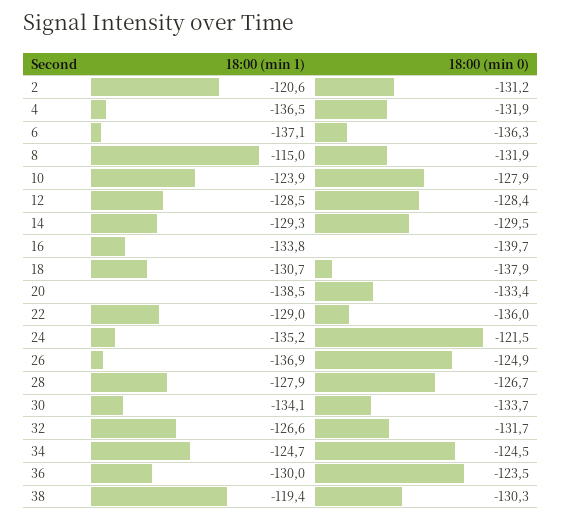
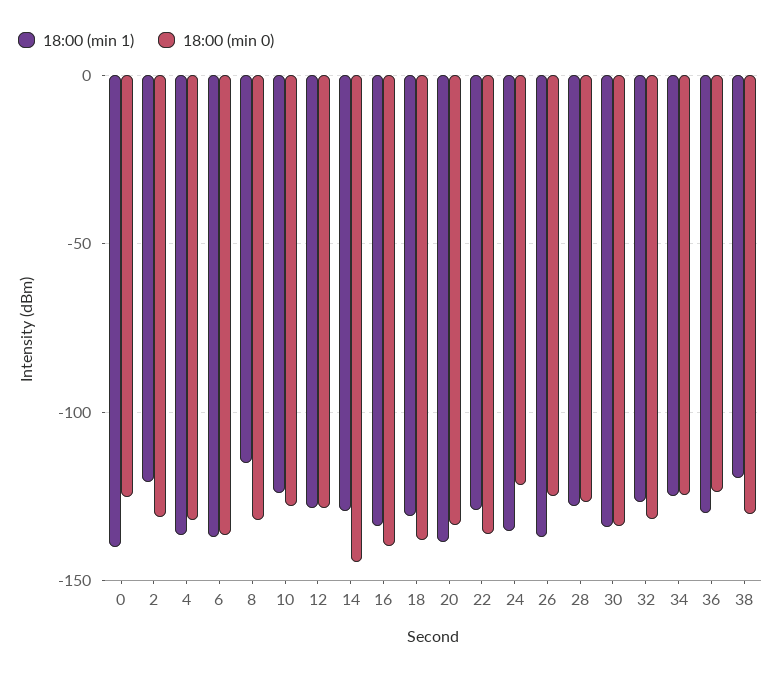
  {
    "18:00 (min 1)": {
      "2": -120.6,
      "4": -136.5,
      "6": -137.1,
      "8": -115,
      "10": -123.9,
      "12": -128.5,
      "14": -129.3,
      "16": -133.8,
      "18": -130.7,
      "20": -138.5,
      "22": -129,
      "24": -135.2,
      "26": -136.9,
      "28": -127.9,
      "30": -134.1,
      "32": -126.6,
      "34": -124.7,
      "36": -130,
-     "38": -119.4
+     "38": -119.4,
+     "0": -140
    },
    "18:00 (min 0)": {
      "2": -131.2,
      "4": -131.9,
      "6": -136.3,
      "8": -131.9,
      "10": -127.9,
      "12": -128.4,
-     "14": -129.5,
+     "14": -145,
      "16": -139.7,
      "18": -137.9,
      "20": -133.4,
      "22": -136,
      "24": -121.5,
      "26": -124.9,
      "28": -126.7,
      "30": -133.7,
      "32": -131.7,
      "34": -124.5,
      "36": -123.5,
-     "38": -130.3
+     "38": -130.3,
+     "0": -125
    }
  }

